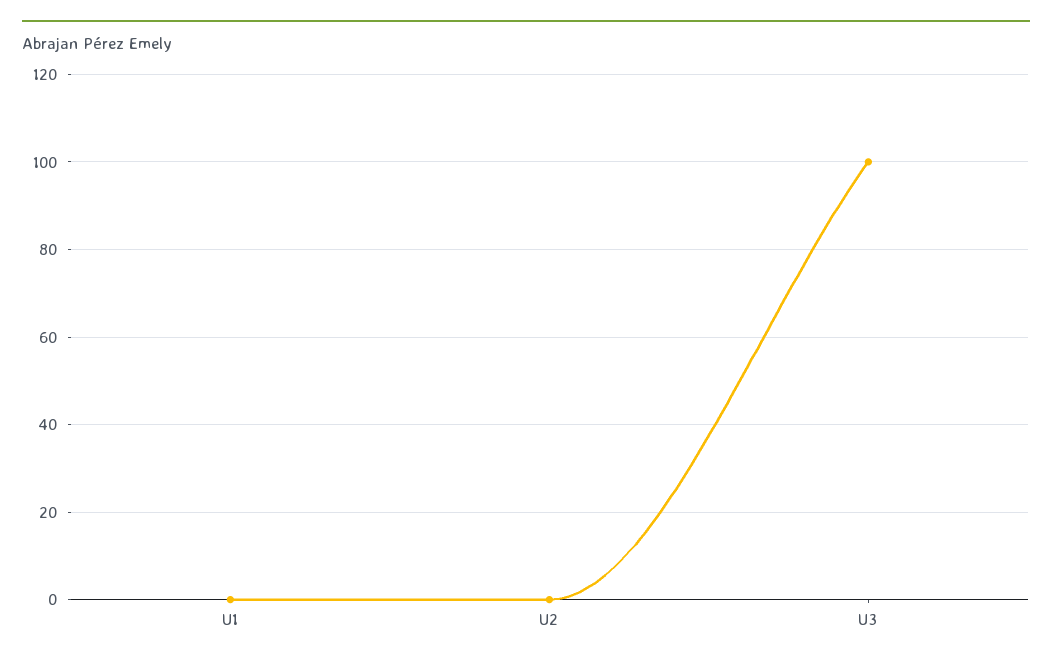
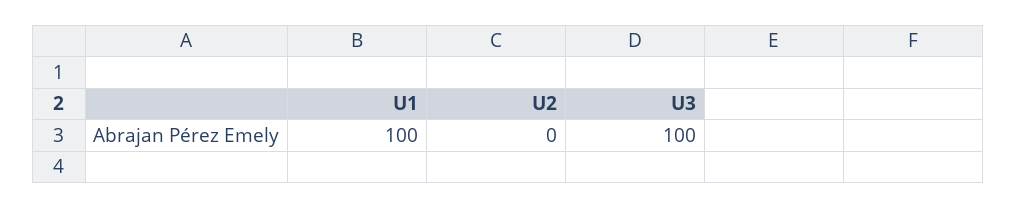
  {
-   "U1": 0,
+   "U1": 100,
    "U2": 0,
    "U3": 100
  }

